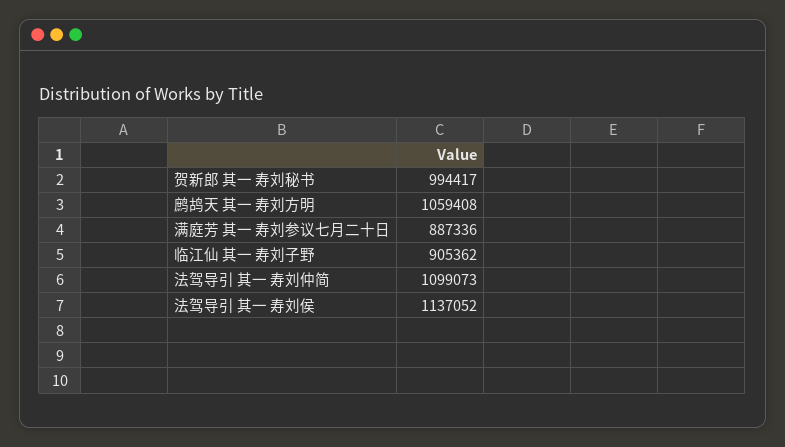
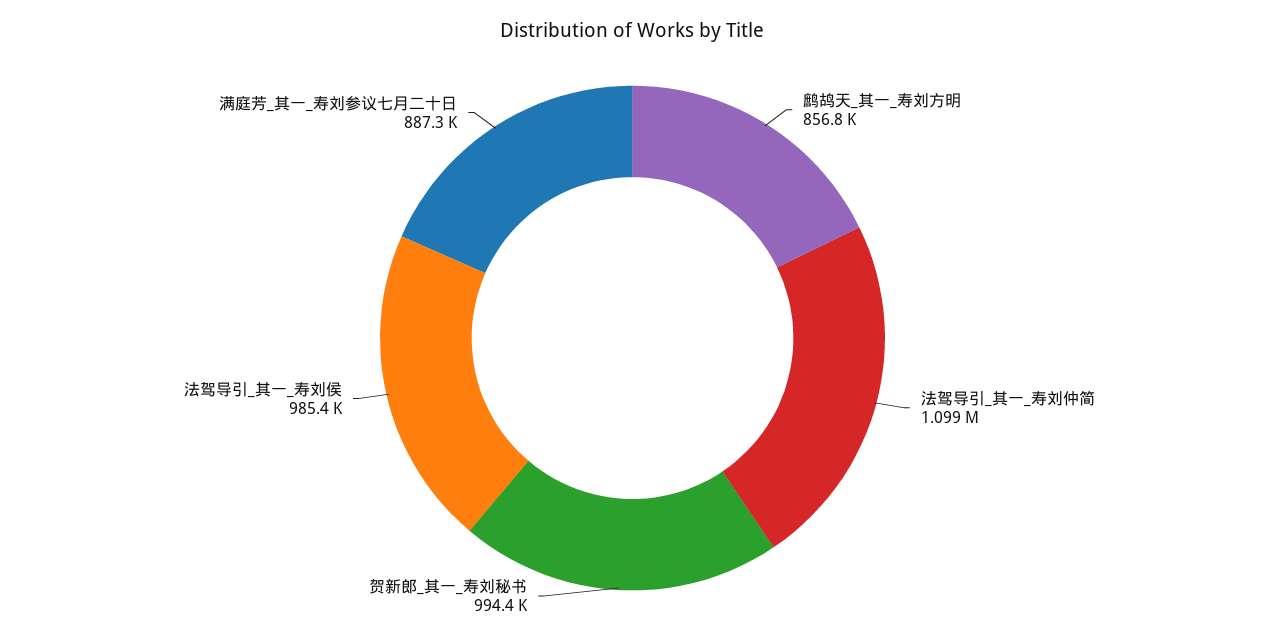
  {
    "贺新郎 其一 寿刘秘书": 994417,
-   "鹧鸪天 其一 寿刘方明": 1059408,
+   "鹧鸪天 其一 寿刘方明": 856800,
    "满庭芳 其一 寿刘参议七月二十日": 887336,
-   "临江仙 其一 寿刘子野": 905362,
    "法驾导引 其一 寿刘仲简": 1099073,
-   "法驾导引 其一 寿刘侯": 1137052
+   "法驾导引 其一 寿刘侯": 985400
  }

